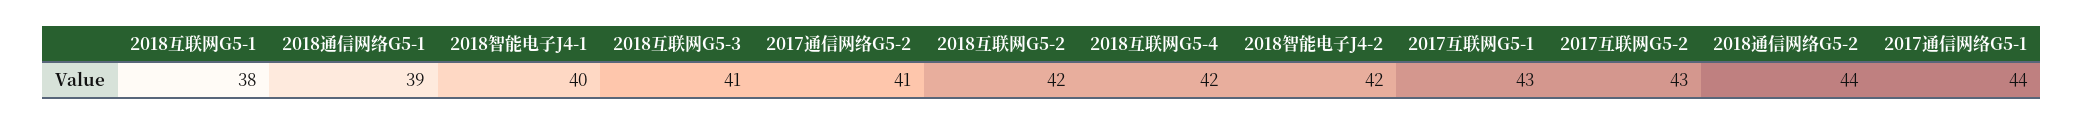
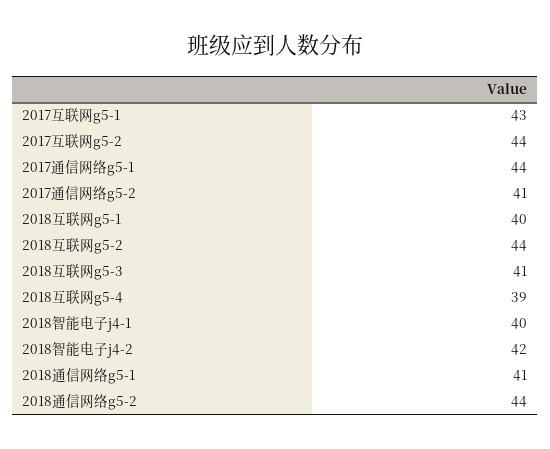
  {
-   "2018互联网G5-1": 38,
+   "2018互联网G5-1": 40,
-   "2018通信网络G5-1": 39,
+   "2018通信网络G5-1": 41,
    "2018智能电子J4-1": 40,
    "2018互联网G5-3": 41,
    "2017通信网络G5-2": 41,
-   "2018互联网G5-2": 42,
+   "2018互联网G5-2": 44,
-   "2018互联网G5-4": 42,
+   "2018互联网G5-4": 39,
    "2018智能电子J4-2": 42,
    "2017互联网G5-1": 43,
-   "2017互联网G5-2": 43,
+   "2017互联网G5-2": 44,
    "2018通信网络G5-2": 44,
    "2017通信网络G5-1": 44
  }

